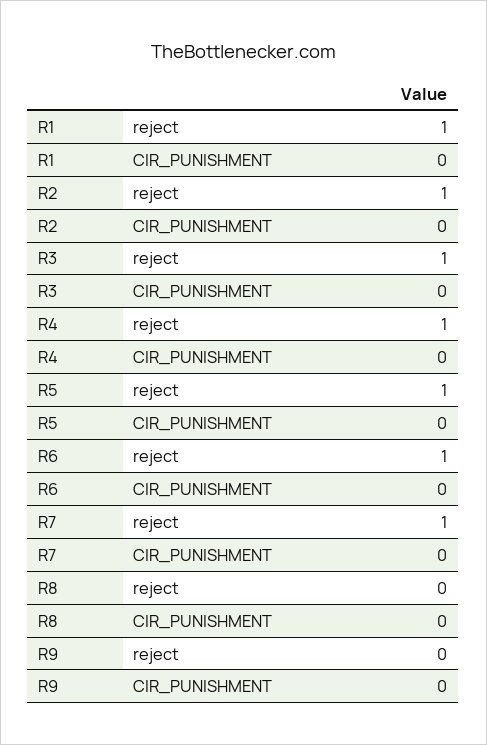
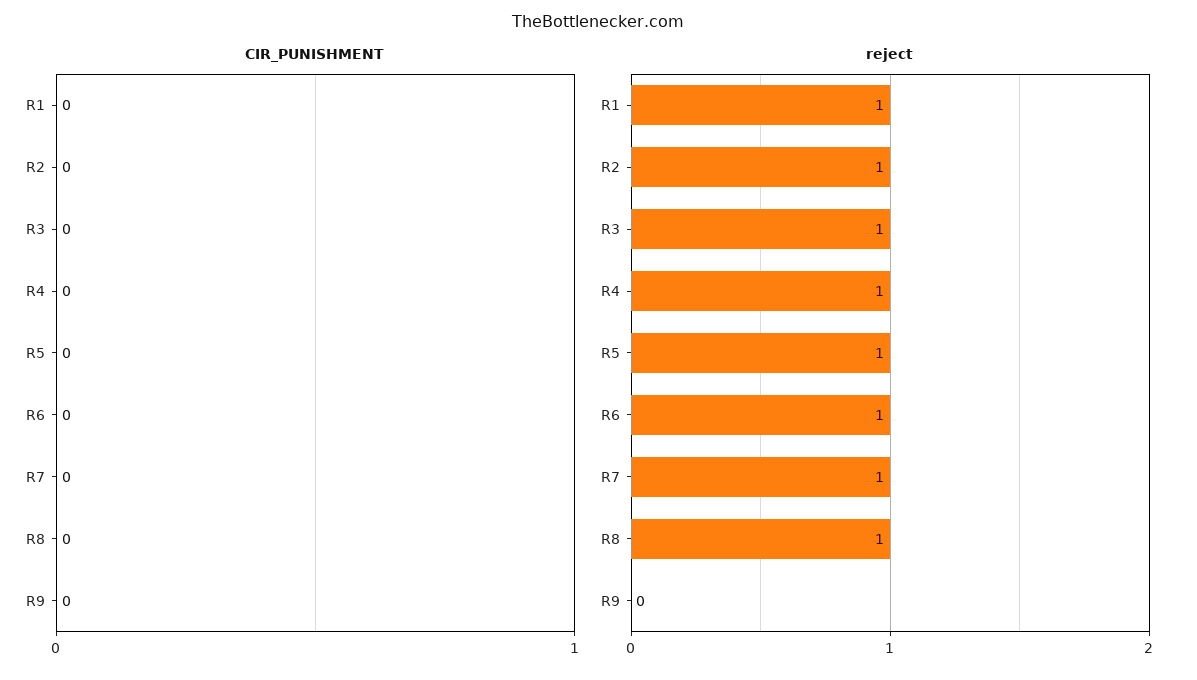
  {
    "reject": {
      "R1": 1,
      "R2": 1,
      "R3": 1,
      "R4": 1,
      "R5": 1,
      "R6": 1,
      "R7": 1,
-     "R8": 0,
+     "R8": 1,
      "R9": 0
    },
    "CIR_PUNISHMENT": {
      "R1": 0,
      "R2": 0,
      "R3": 0,
      "R4": 0,
      "R5": 0,
      "R6": 0,
      "R7": 0,
      "R8": 0,
      "R9": 0
    }
  }

